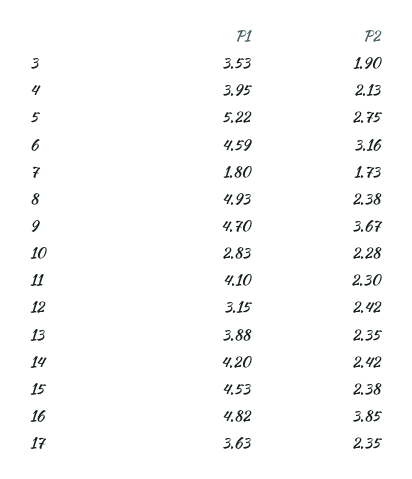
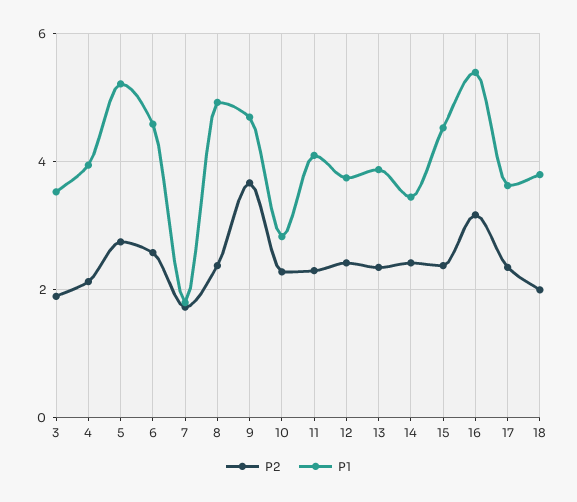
  {
    "P1": {
      "3": 3.53,
      "4": 3.95,
      "5": 5.22,
      "6": 4.59,
      "7": 1.8,
      "8": 4.93,
      "9": 4.7,
      "10": 2.83,
      "11": 4.1,
-     "12": 3.15,
+     "12": 3.8,
      "13": 3.88,
-     "14": 4.2,
+     "14": 3.4,
      "15": 4.53,
-     "16": 4.82,
+     "16": 5.4,
-     "17": 3.63
+     "17": 3.63,
+     "18": 3.8
    },
    "P2": {
      "3": 1.9,
      "4": 2.13,
      "5": 2.75,
-     "6": 3.16,
+     "6": 2.6,
      "7": 1.73,
      "8": 2.38,
      "9": 3.67,
      "10": 2.28,
      "11": 2.3,
      "12": 2.42,
      "13": 2.35,
      "14": 2.42,
      "15": 2.38,
-     "16": 3.85,
+     "16": 3.2,
-     "17": 2.35
+     "17": 2.35,
+     "18": 2
    }
  }

